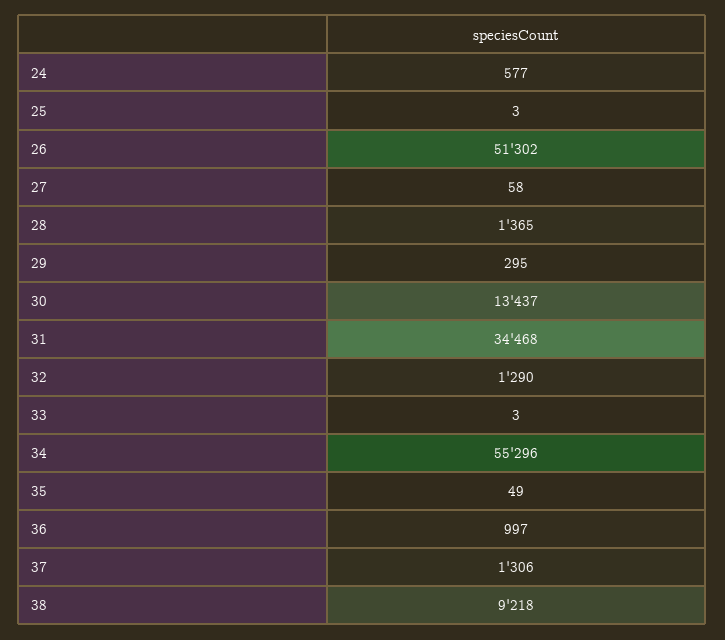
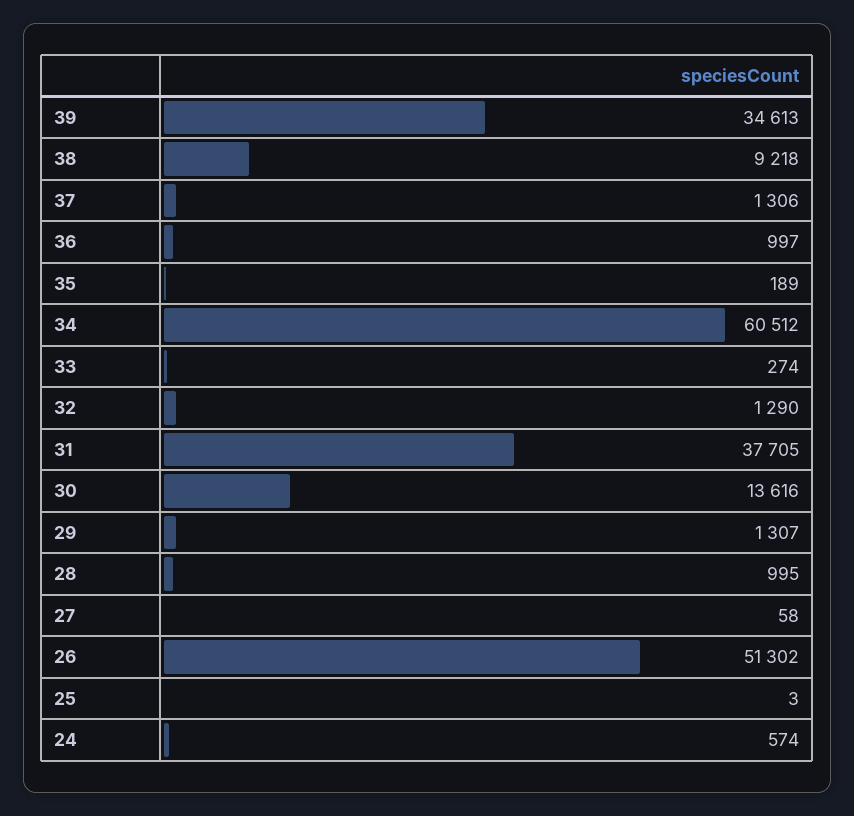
  {
-   "24": 577,
+   "24": 574,
    "25": 3,
    "26": 51302,
    "27": 58,
-   "28": 1365,
+   "28": 995,
-   "29": 295,
+   "29": 1307,
-   "30": 13437,
+   "30": 13616,
-   "31": 34468,
+   "31": 37705,
    "32": 1290,
-   "33": 3,
+   "33": 274,
-   "34": 55296,
+   "34": 60512,
-   "35": 49,
+   "35": 189,
    "36": 997,
    "37": 1306,
-   "38": 9218
+   "38": 9218,
+   "39": 34613
  }

